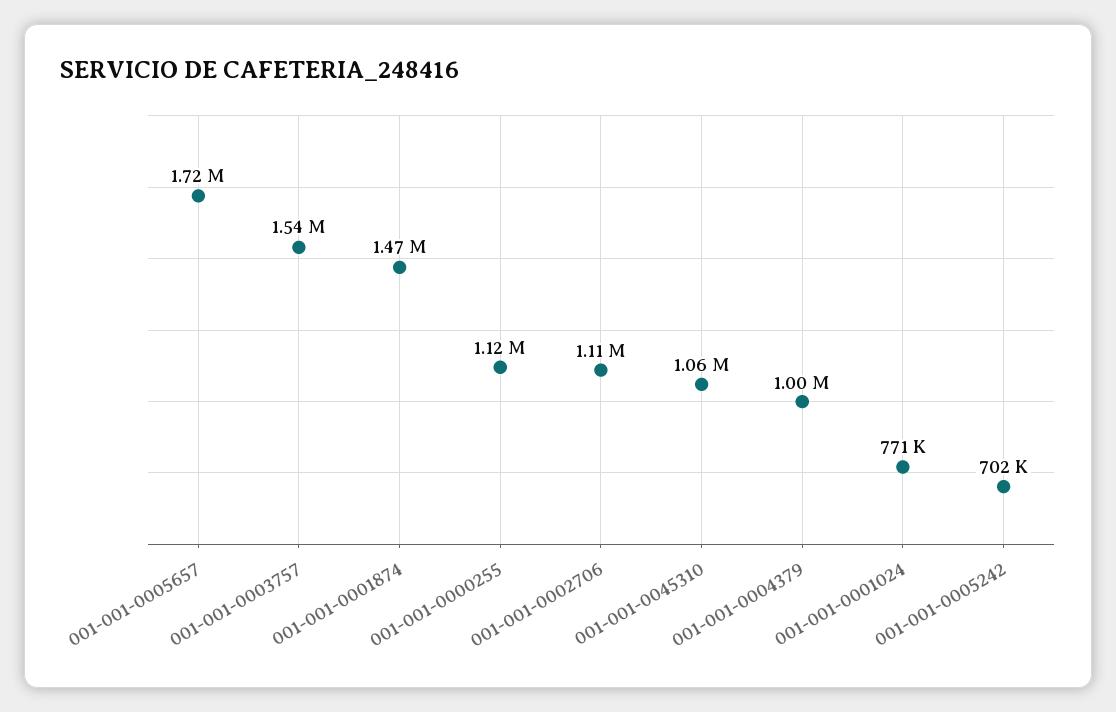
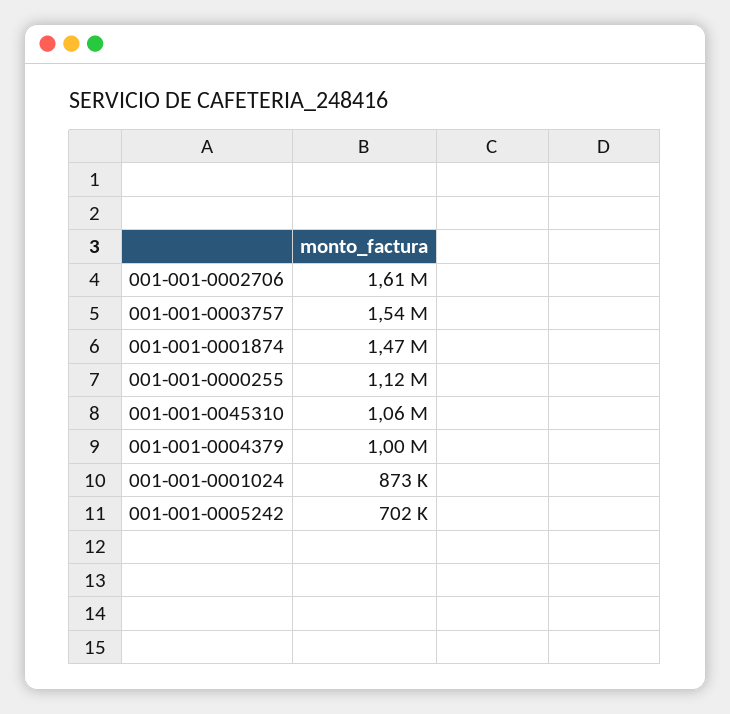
  {
-   "001-001-0005657": 1720000,
    "001-001-0003757": 1540000,
    "001-001-0001874": 1470000,
    "001-001-0000255": 1120000,
-   "001-001-0002706": 1110000,
+   "001-001-0002706": 1610000,
    "001-001-0045310": 1060000,
    "001-001-0004379": 1000000,
-   "001-001-0001024": 771000,
+   "001-001-0001024": 873000,
    "001-001-0005242": 702000
  }

